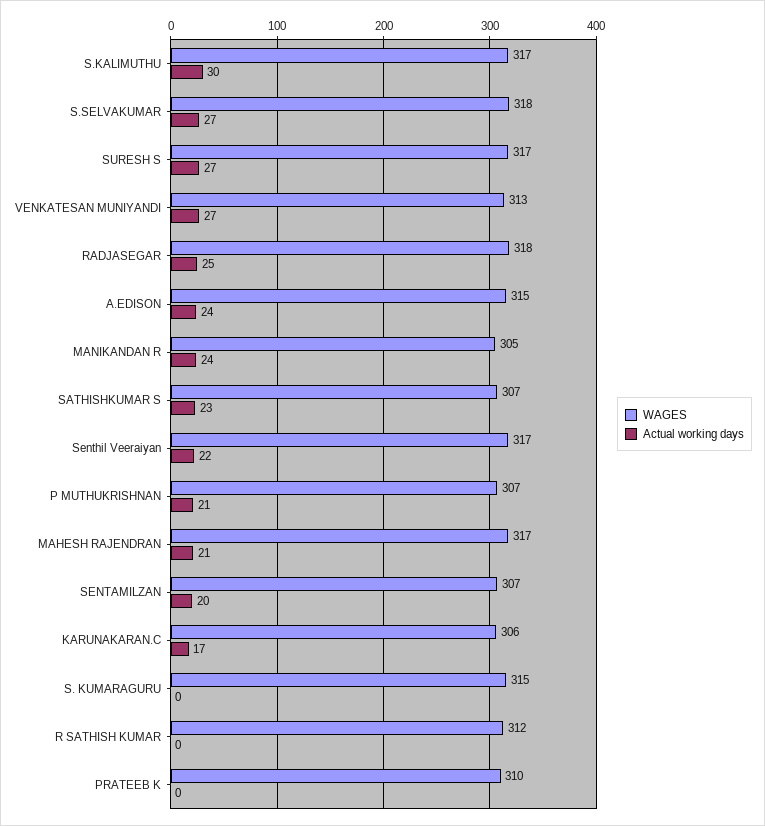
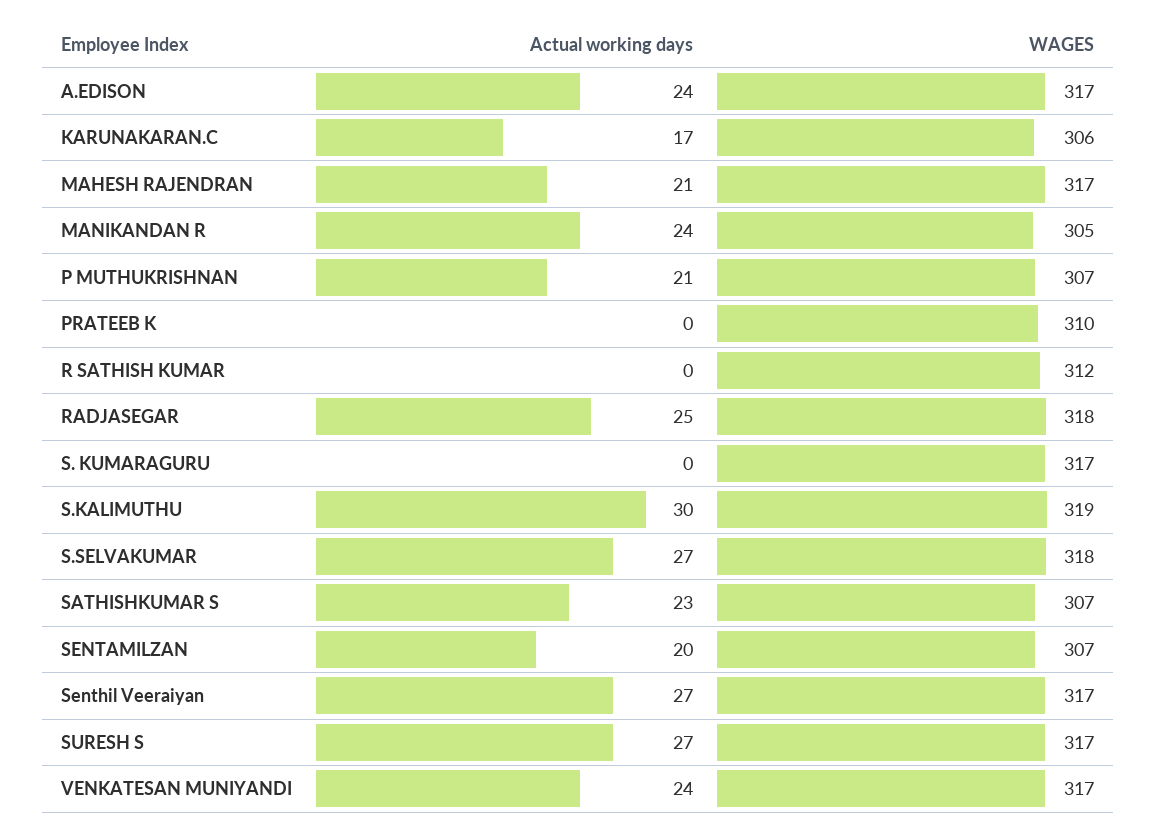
  {
    "WAGES": {
-     "S.KALIMUTHU": 317,
+     "S.KALIMUTHU": 319,
      "S.SELVAKUMAR": 318,
      "SURESH S": 317,
-     "VENKATESAN MUNIYANDI": 313,
+     "VENKATESAN MUNIYANDI": 317,
      "RADJASEGAR": 318,
-     "A.EDISON": 315,
+     "A.EDISON": 317,
      "MANIKANDAN R": 305,
      "SATHISHKUMAR S": 307,
      "Senthil Veeraiyan": 317,
      "P MUTHUKRISHNAN": 307,
      "MAHESH RAJENDRAN": 317,
      "SENTAMILZAN": 307,
      "KARUNAKARAN.C": 306,
-     "S. KUMARAGURU": 315,
+     "S. KUMARAGURU": 317,
      "R SATHISH KUMAR": 312,
      "PRATEEB K": 310
    },
    "Actual working days": {
      "S.KALIMUTHU": 30,
      "S.SELVAKUMAR": 27,
      "SURESH S": 27,
-     "VENKATESAN MUNIYANDI": 27,
+     "VENKATESAN MUNIYANDI": 24,
      "RADJASEGAR": 25,
      "A.EDISON": 24,
      "MANIKANDAN R": 24,
      "SATHISHKUMAR S": 23,
-     "Senthil Veeraiyan": 22,
+     "Senthil Veeraiyan": 27,
      "P MUTHUKRISHNAN": 21,
      "MAHESH RAJENDRAN": 21,
      "SENTAMILZAN": 20,
      "KARUNAKARAN.C": 17,
      "S. KUMARAGURU": 0,
      "R SATHISH KUMAR": 0,
      "PRATEEB K": 0
    }
  }

